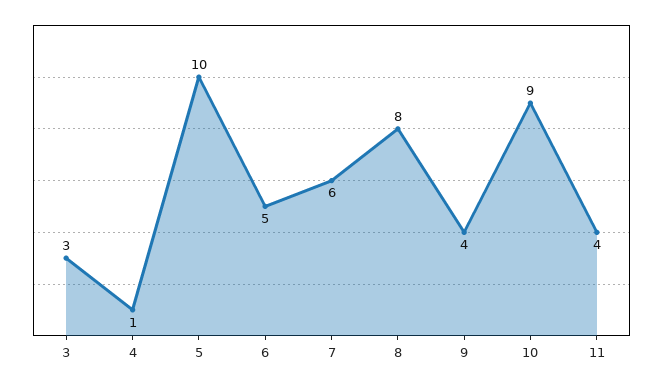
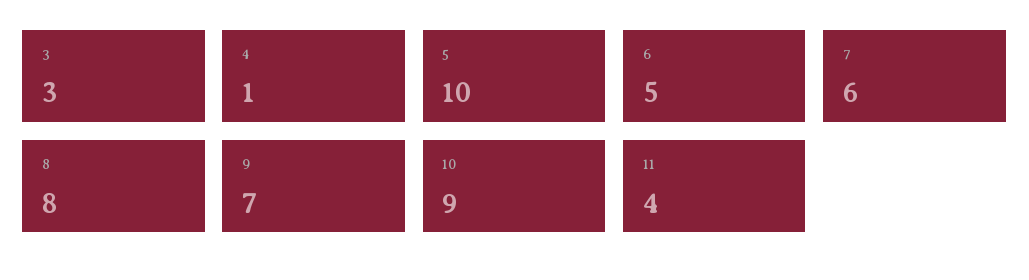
  {
    "3": 3,
    "4": 1,
    "5": 10,
    "6": 5,
    "7": 6,
    "8": 8,
-   "9": 4,
+   "9": 7,
    "10": 9,
    "11": 4
  }

